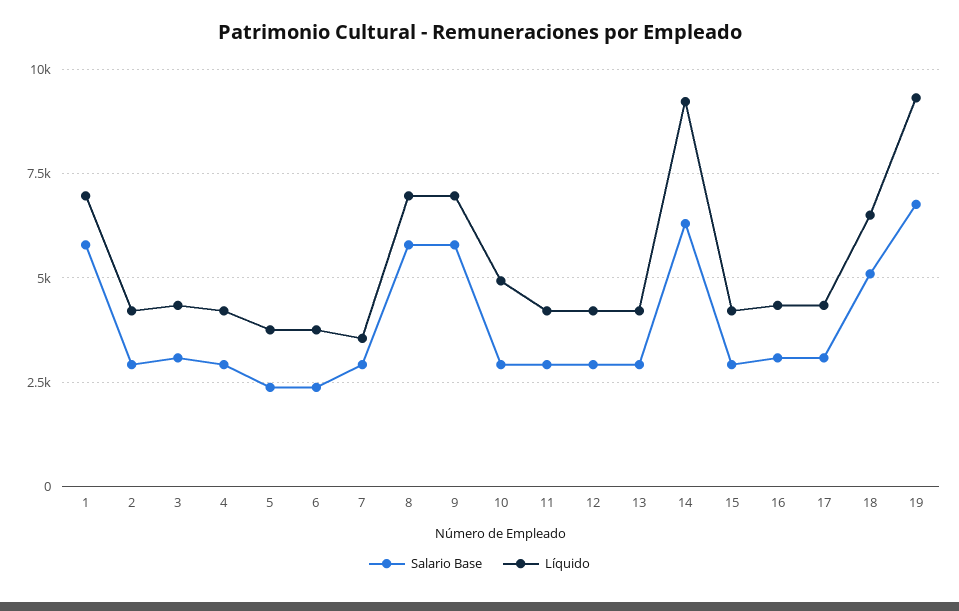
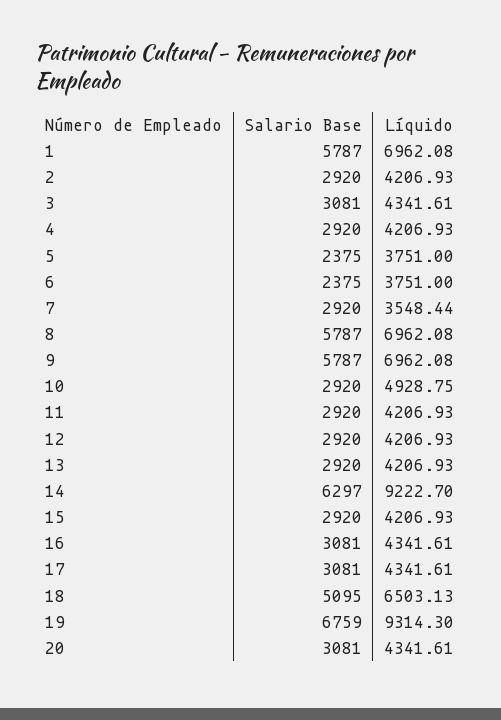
  {
    "Salario Base": {
      "1": 5787,
      "2": 2920,
      "3": 3081,
      "4": 2920,
      "5": 2375,
      "6": 2375,
      "7": 2920,
      "8": 5787,
      "9": 5787,
      "10": 2920,
      "11": 2920,
      "12": 2920,
      "13": 2920,
      "14": 6297,
      "15": 2920,
      "16": 3081,
      "17": 3081,
      "18": 5095,
-     "19": 6759
+     "19": 6759,
+     "20": 3081
    },
    "Líquido": {
      "1": 6962.08,
      "2": 4206.93,
      "3": 4341.61,
      "4": 4206.93,
      "5": 3751,
      "6": 3751,
      "7": 3548.44,
      "8": 6962.08,
      "9": 6962.08,
      "10": 4928.75,
      "11": 4206.93,
      "12": 4206.93,
      "13": 4206.93,
      "14": 9222.7,
      "15": 4206.93,
      "16": 4341.61,
      "17": 4341.61,
      "18": 6503.13,
-     "19": 9314.3
+     "19": 9314.3,
+     "20": 4341.61
    }
  }

